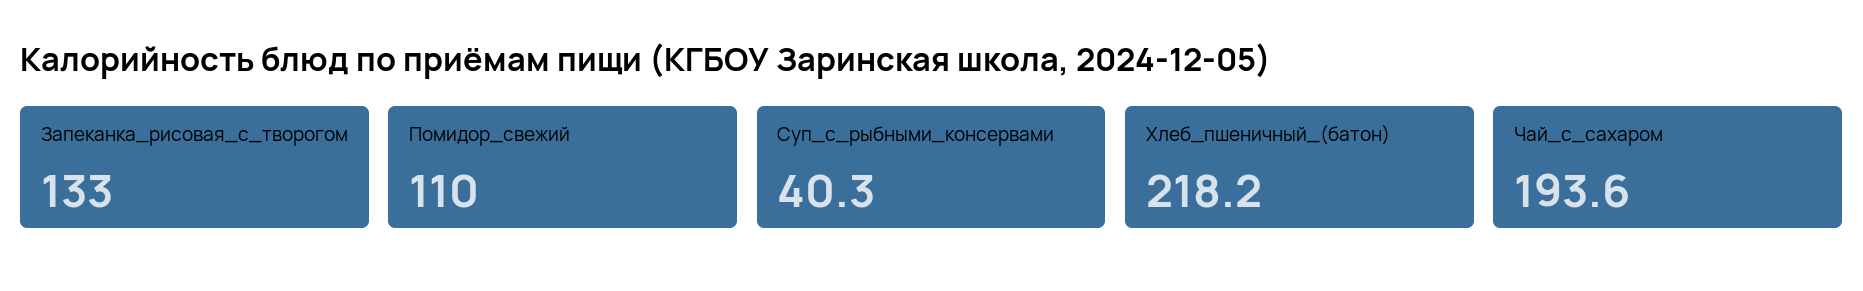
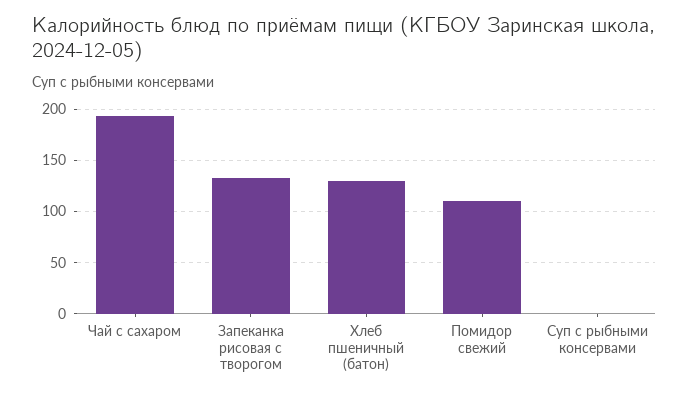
  {
    "Запеканка_рисовая_с_творогом": 133,
    "Помидор_свежий": 110,
-   "Суп_с_рыбными_консервами": 40.3,
+   "Суп_с_рыбными_консервами": 0,
-   "Хлеб_пшеничный_(батон)": 218.2,
+   "Хлеб_пшеничный_(батон)": 130,
    "Чай_с_сахаром": 193.6
  }

